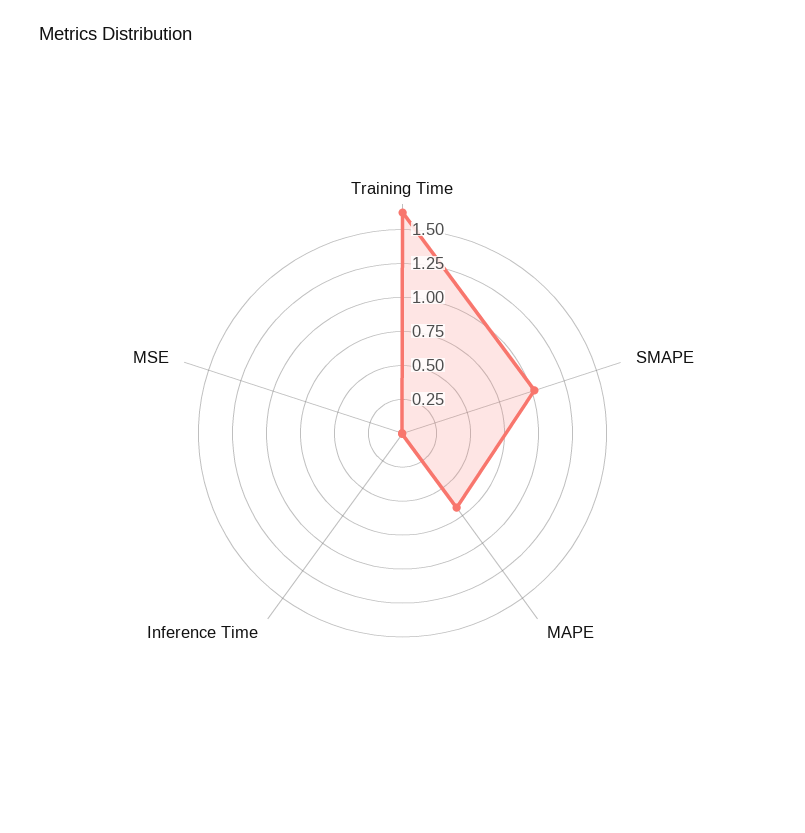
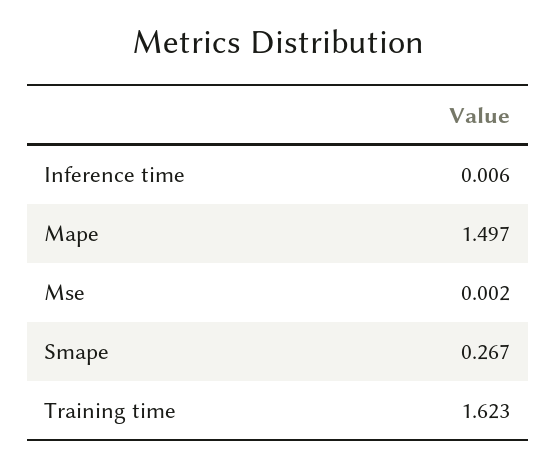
  {
    "Training Time": 1.623,
-   "SMAPE": 1,
+   "SMAPE": 0.267,
-   "MAPE": 0.75,
+   "MAPE": 1.497,
    "Inference Time": 0.006,
    "MSE": 0.002
  }

